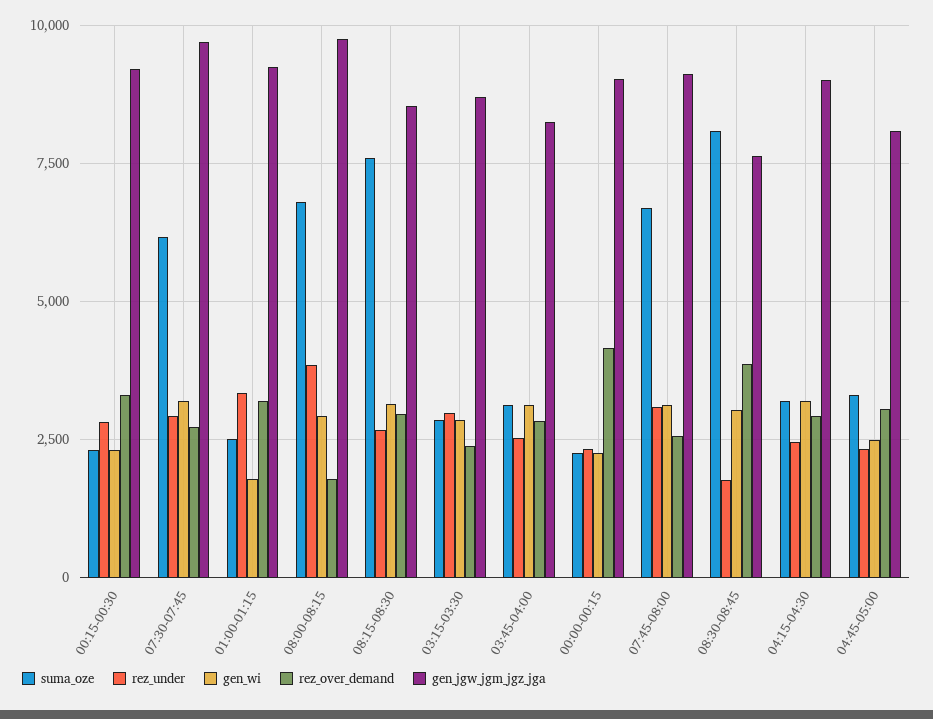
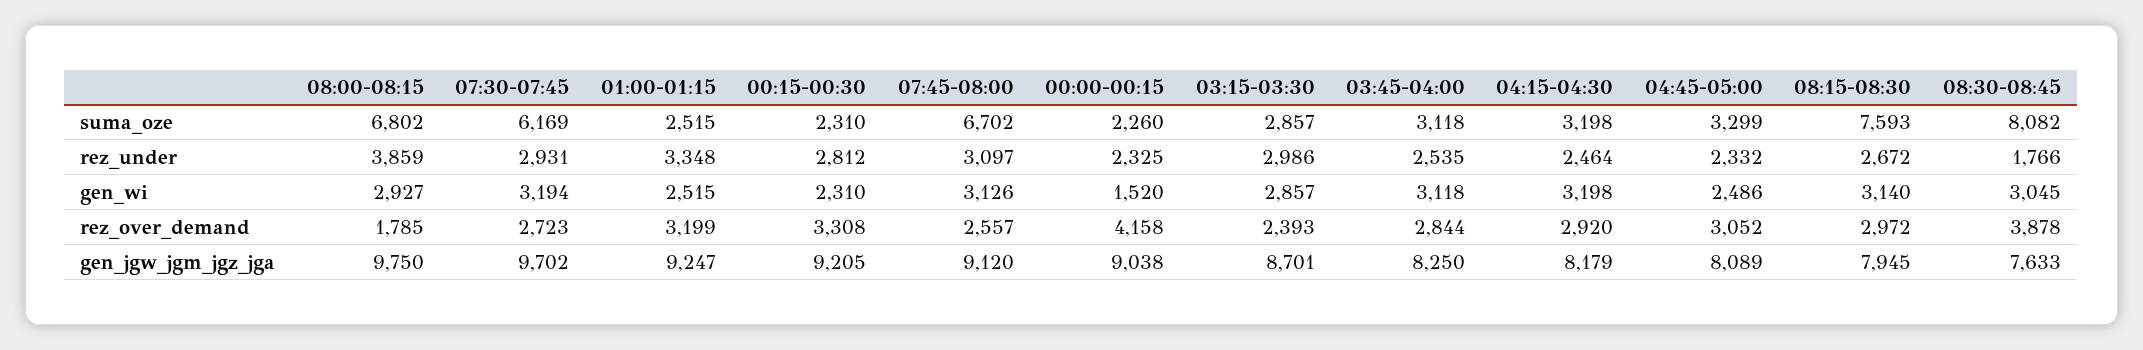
  {
    "suma_oze": {
      "00:15-00:30": 2310,
      "07:30-07:45": 6169,
      "01:00-01:15": 2515,
      "08:00-08:15": 6802,
      "08:15-08:30": 7593,
      "03:15-03:30": 2857,
      "03:45-04:00": 3118,
      "00:00-00:15": 2260,
      "07:45-08:00": 6702,
      "08:30-08:45": 8082,
      "04:15-04:30": 3198,
      "04:45-05:00": 3299
    },
    "rez_under": {
      "00:15-00:30": 2812,
      "07:30-07:45": 2931,
      "01:00-01:15": 3348,
      "08:00-08:15": 3859,
      "08:15-08:30": 2672,
      "03:15-03:30": 2986,
      "03:45-04:00": 2535,
      "00:00-00:15": 2325,
      "07:45-08:00": 3097,
      "08:30-08:45": 1766,
      "04:15-04:30": 2464,
      "04:45-05:00": 2332
    },
    "gen_wi": {
      "00:15-00:30": 2310,
      "07:30-07:45": 3194,
-     "01:00-01:15": 1750,
+     "01:00-01:15": 2515,
      "08:00-08:15": 2927,
      "08:15-08:30": 3140,
      "03:15-03:30": 2857,
      "03:45-04:00": 3118,
-     "00:00-00:15": 2250,
+     "00:00-00:15": 1520,
      "07:45-08:00": 3126,
      "08:30-08:45": 3045,
      "04:15-04:30": 3198,
      "04:45-05:00": 2486
    },
    "rez_over_demand": {
      "00:15-00:30": 3308,
      "07:30-07:45": 2723,
      "01:00-01:15": 3199,
      "08:00-08:15": 1785,
      "08:15-08:30": 2972,
      "03:15-03:30": 2393,
      "03:45-04:00": 2844,
      "00:00-00:15": 4158,
      "07:45-08:00": 2557,
      "08:30-08:45": 3878,
      "04:15-04:30": 2920,
      "04:45-05:00": 3052
    },
    "gen_jgw_jgm_jgz_jga": {
      "00:15-00:30": 9205,
      "07:30-07:45": 9702,
      "01:00-01:15": 9247,
      "08:00-08:15": 9750,
-     "08:15-08:30": 8500,
+     "08:15-08:30": 7945,
      "03:15-03:30": 8701,
      "03:45-04:00": 8250,
      "00:00-00:15": 9038,
      "07:45-08:00": 9120,
      "08:30-08:45": 7633,
-     "04:15-04:30": 9000,
+     "04:15-04:30": 8179,
      "04:45-05:00": 8089
    }
  }

